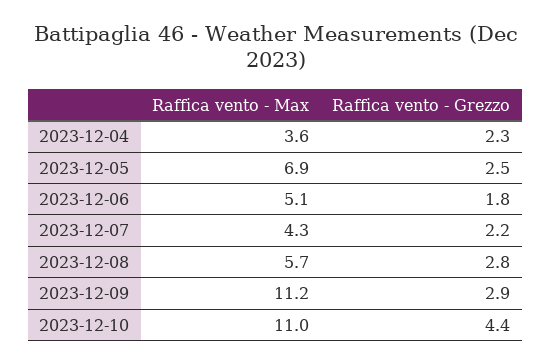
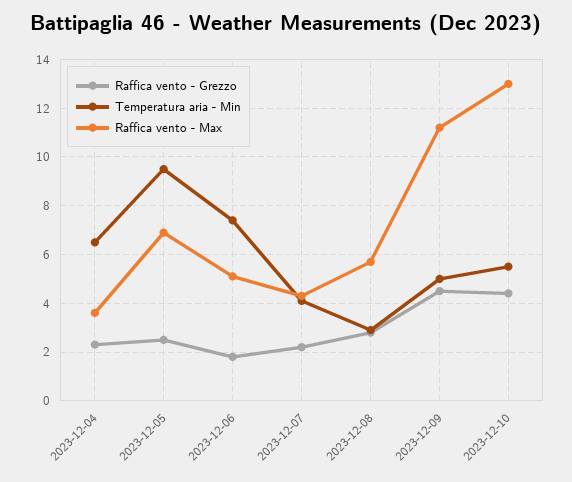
  {
    "Raffica vento - Max": {
      "2023-12-04": 3.6,
      "2023-12-05": 6.9,
      "2023-12-06": 5.1,
      "2023-12-07": 4.3,
      "2023-12-08": 5.7,
      "2023-12-09": 11.2,
-     "2023-12-10": 11
+     "2023-12-10": 13
    },
    "Raffica vento - Grezzo": {
      "2023-12-04": 2.3,
      "2023-12-05": 2.5,
      "2023-12-06": 1.8,
      "2023-12-07": 2.2,
      "2023-12-08": 2.8,
-     "2023-12-09": 2.9,
+     "2023-12-09": 4.5,
      "2023-12-10": 4.4
-   }
+   },
+   "Temperatura aria - Min": {
+     "2023-12-04": 6.5,
+     "2023-12-05": 9.5,
+     "2023-12-06": 7.5,
+     "2023-12-07": 4,
+     "2023-12-08": 3,
+     "2023-12-09": 5,
+     "2023-12-10": 5.5
+   }
  }

